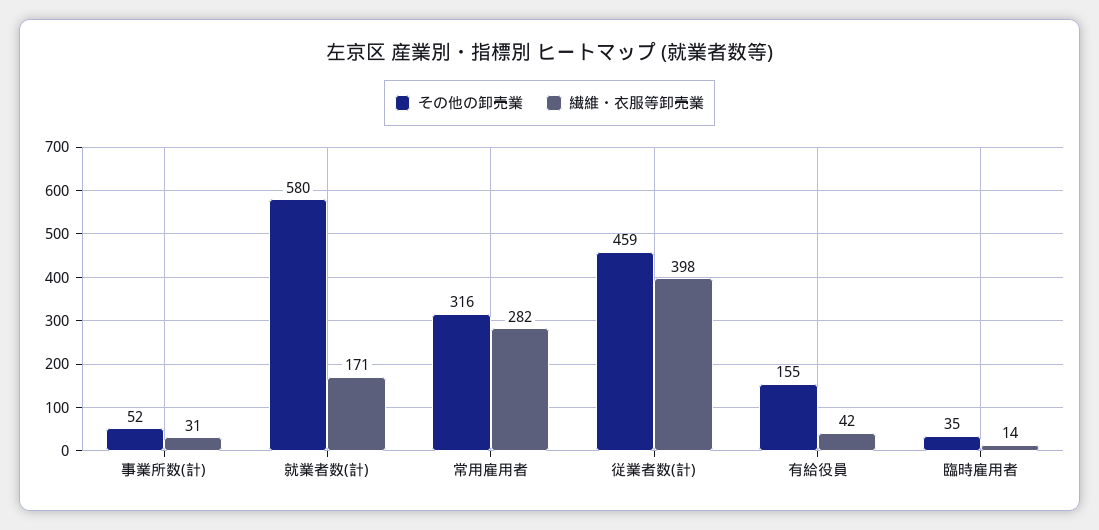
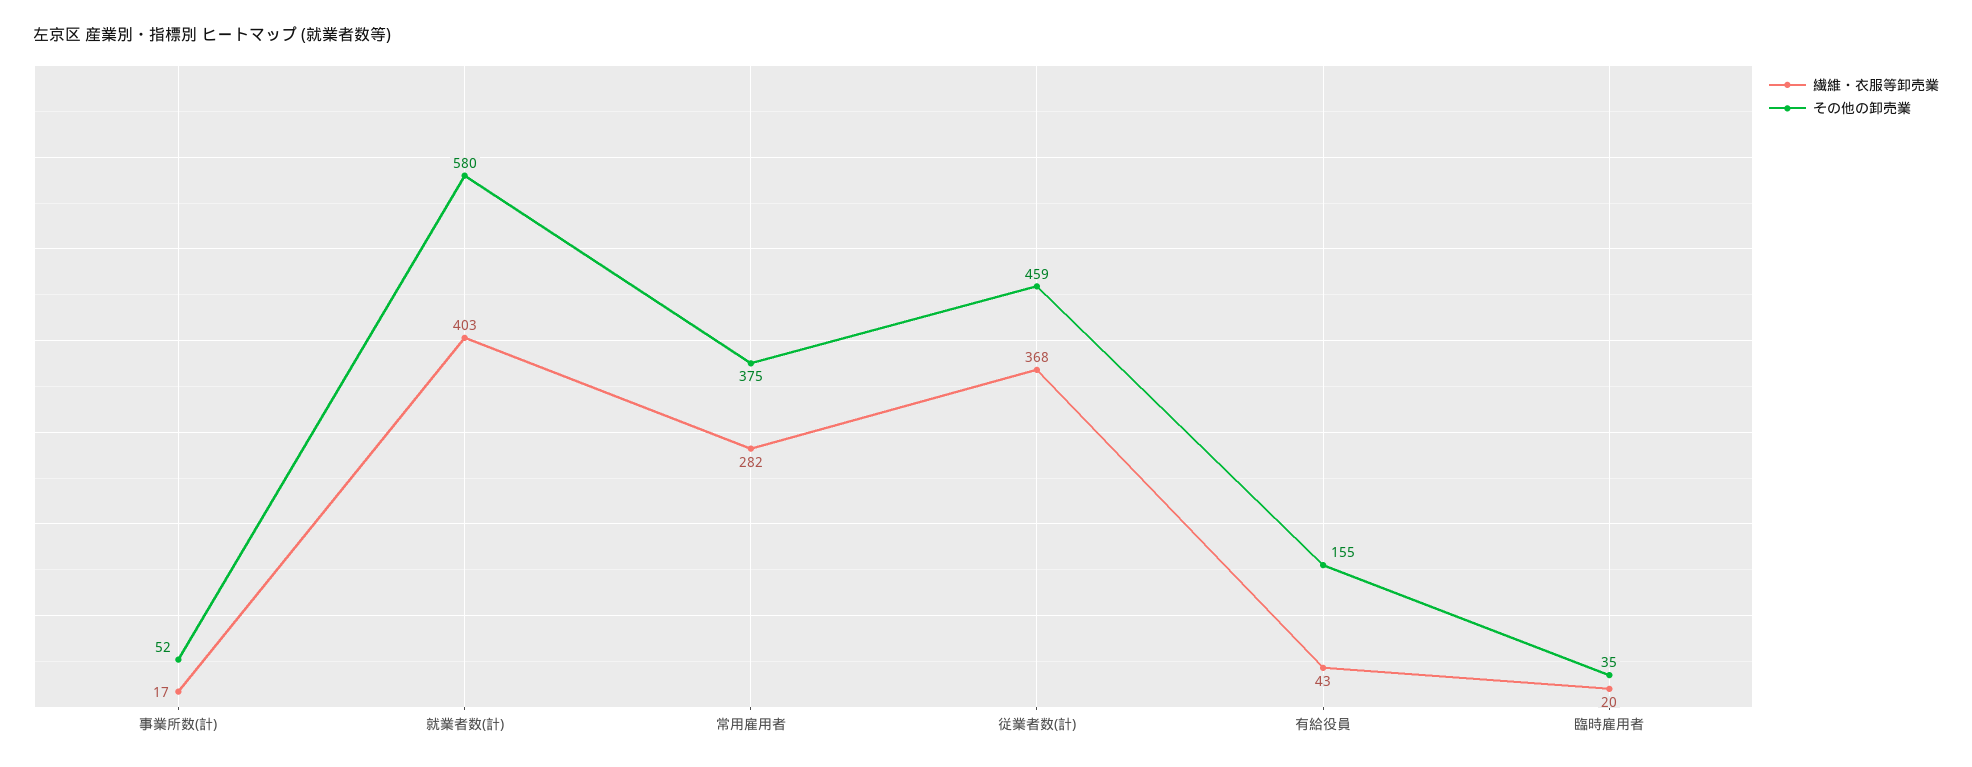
  {
    "その他の卸売業": {
      "事業所数(計)": 52,
      "就業者数(計)": 580,
-     "常用雇用者": 316,
+     "常用雇用者": 375,
      "従業者数(計)": 459,
      "有給役員": 155,
      "臨時雇用者": 35
    },
    "繊維・衣服等卸売業": {
-     "事業所数(計)": 31,
+     "事業所数(計)": 17,
-     "就業者数(計)": 171,
+     "就業者数(計)": 403,
      "常用雇用者": 282,
-     "従業者数(計)": 398,
+     "従業者数(計)": 368,
-     "有給役員": 42,
+     "有給役員": 43,
-     "臨時雇用者": 14
+     "臨時雇用者": 20
    }
  }

